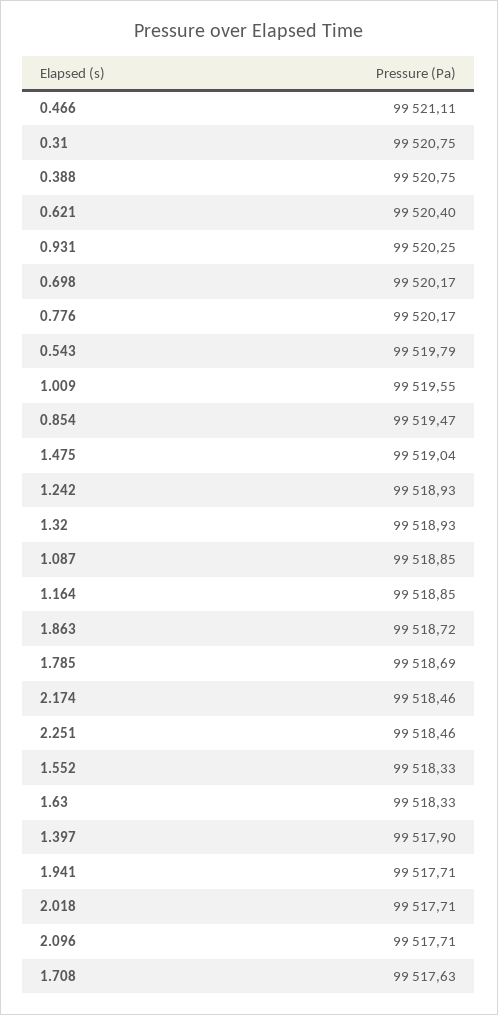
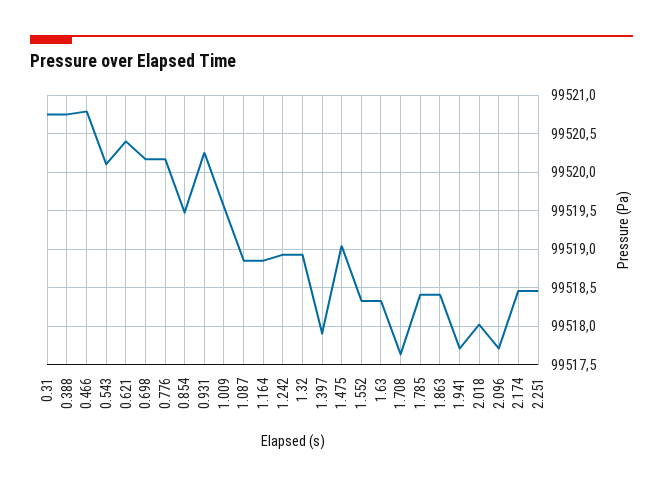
  {
-   "0.466": 99521.11,
+   "0.466": 99520.8,
    "0.31": 99520.75,
    "0.388": 99520.75,
    "0.621": 99520.4,
    "0.931": 99520.25,
    "0.698": 99520.17,
    "0.776": 99520.17,
-   "0.543": 99519.79,
+   "0.543": 99520.1,
    "1.009": 99519.55,
    "0.854": 99519.47,
    "1.475": 99519.04,
    "1.242": 99518.93,
    "1.32": 99518.93,
    "1.087": 99518.85,
    "1.164": 99518.85,
-   "1.863": 99518.72,
+   "1.863": 99518.4,
-   "1.785": 99518.69,
+   "1.785": 99518.4,
    "2.174": 99518.46,
    "2.251": 99518.46,
    "1.552": 99518.33,
    "1.63": 99518.33,
    "1.397": 99517.9,
    "1.941": 99517.71,
-   "2.018": 99517.71,
+   "2.018": 99518,
    "2.096": 99517.71,
    "1.708": 99517.63
  }

